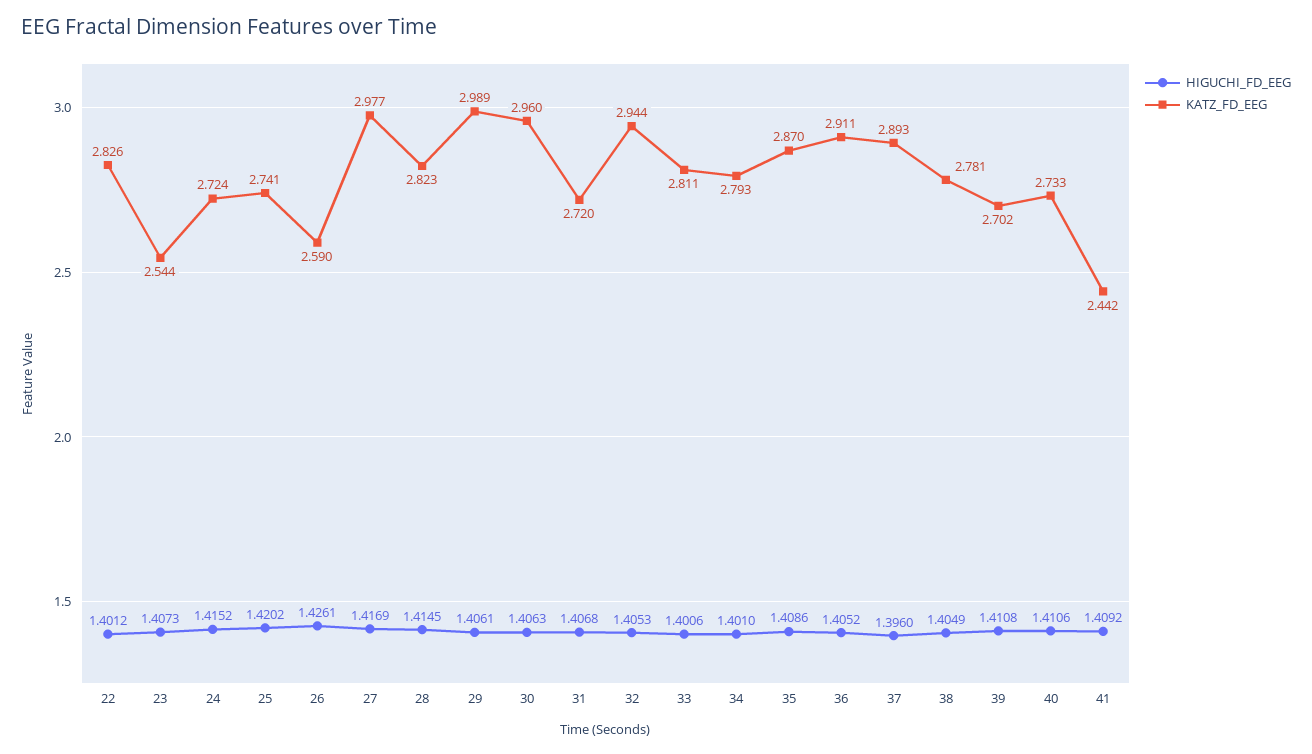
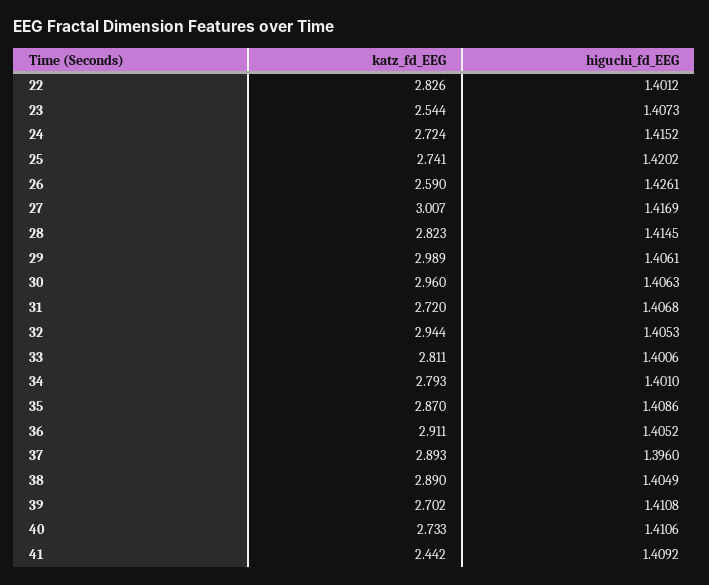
  {
    "HIGUCHI_FD_EEG": {
      "22": 1.4012,
      "23": 1.4073,
      "24": 1.4152,
      "25": 1.4202,
      "26": 1.4261,
      "27": 1.4169,
      "28": 1.4145,
      "29": 1.4061,
      "30": 1.4063,
      "31": 1.4068,
      "32": 1.4053,
      "33": 1.4006,
      "34": 1.401,
      "35": 1.4086,
      "36": 1.4052,
      "37": 1.396,
      "38": 1.4049,
      "39": 1.4108,
      "40": 1.4106,
      "41": 1.4092
    },
    "KATZ_FD_EEG": {
      "22": 2.826,
      "23": 2.544,
      "24": 2.724,
      "25": 2.741,
      "26": 2.59,
-     "27": 2.977,
+     "27": 3.007,
      "28": 2.823,
      "29": 2.989,
      "30": 2.96,
      "31": 2.72,
      "32": 2.944,
      "33": 2.811,
      "34": 2.793,
      "35": 2.87,
      "36": 2.911,
      "37": 2.893,
-     "38": 2.781,
+     "38": 2.89,
      "39": 2.702,
      "40": 2.733,
      "41": 2.442
    }
  }

